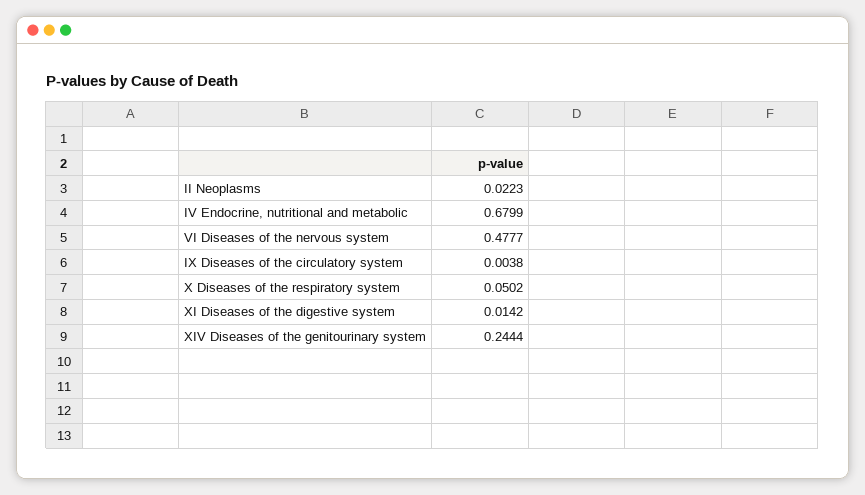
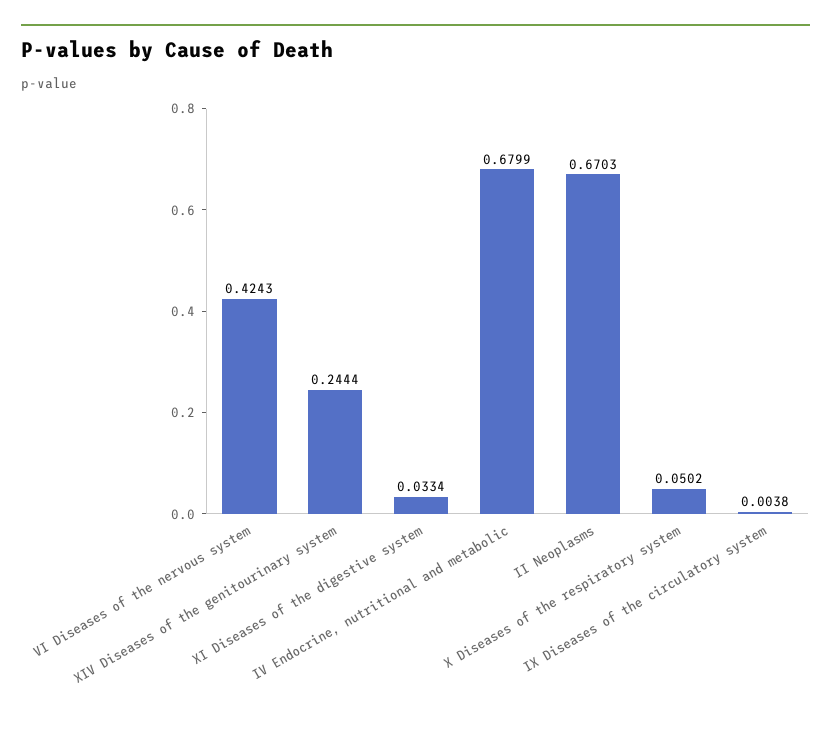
  {
-   "II Neoplasms": 0.0223,
+   "II Neoplasms": 0.6703,
    "IV Endocrine, nutritional and metabolic": 0.6799,
-   "VI Diseases of the nervous system": 0.4777,
+   "VI Diseases of the nervous system": 0.4243,
    "IX Diseases of the circulatory system": 0.0038,
    "X Diseases of the respiratory system": 0.0502,
-   "XI Diseases of the digestive system": 0.0142,
+   "XI Diseases of the digestive system": 0.0334,
    "XIV Diseases of the genitourinary system": 0.2444
  }

